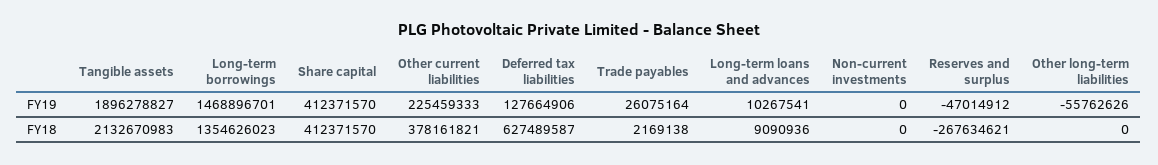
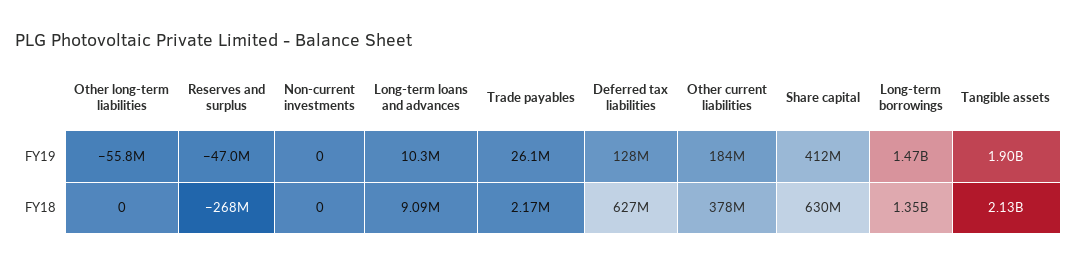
  {
    "Tangible assets": {
      "FY19": 1896278827,
      "FY18": 2132670983
    },
    "Long-term borrowings": {
      "FY19": 1468896701,
      "FY18": 1354626023
    },
    "Share capital": {
      "FY19": 412371570,
-     "FY18": 412371570
+     "FY18": 630000000
    },
    "Other current liabilities": {
-     "FY19": 225459333,
+     "FY19": 184000000,
      "FY18": 378161821
    },
    "Deferred tax liabilities": {
      "FY19": 127664906,
      "FY18": 627489587
    },
    "Trade payables": {
      "FY19": 26075164,
      "FY18": 2169138
    },
    "Long-term loans and advances": {
      "FY19": 10267541,
      "FY18": 9090936
    },
    "Non-current investments": {
      "FY19": 0,
      "FY18": 0
    },
    "Reserves and surplus": {
      "FY19": -47014912,
      "FY18": -267634621
    },
    "Other long-term liabilities": {
      "FY19": -55762626,
      "FY18": 0
    }
  }

